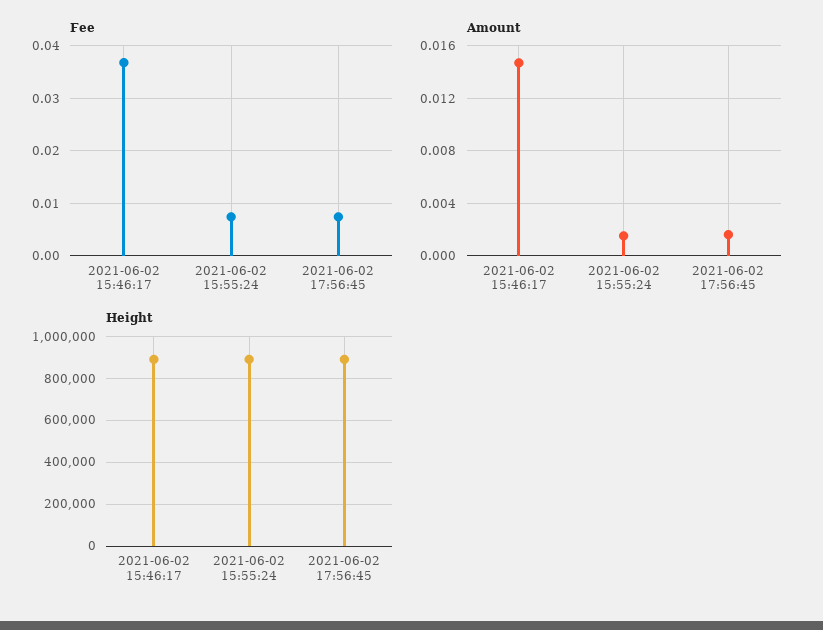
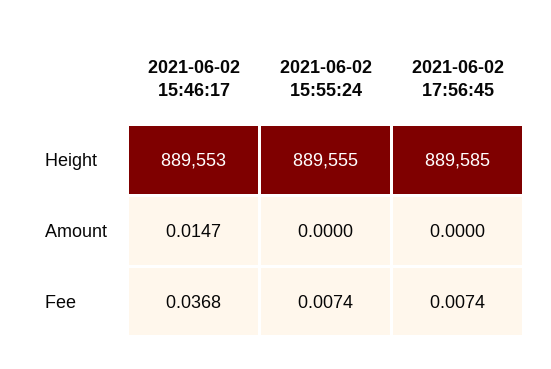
  {
    "Fee": {
      "2021-06-02 15:46:17": 0.0368,
      "2021-06-02 15:55:24": 0.0074,
      "2021-06-02 17:56:45": 0.0074
    },
    "Amount": {
      "2021-06-02 15:46:17": 0.0147,
-     "2021-06-02 15:55:24": 0.0015,
+     "2021-06-02 15:55:24": 0,
-     "2021-06-02 17:56:45": 0.0015
+     "2021-06-02 17:56:45": 0
    },
    "Height": {
      "2021-06-02 15:46:17": 889553,
      "2021-06-02 15:55:24": 889555,
      "2021-06-02 17:56:45": 889585
    }
  }

